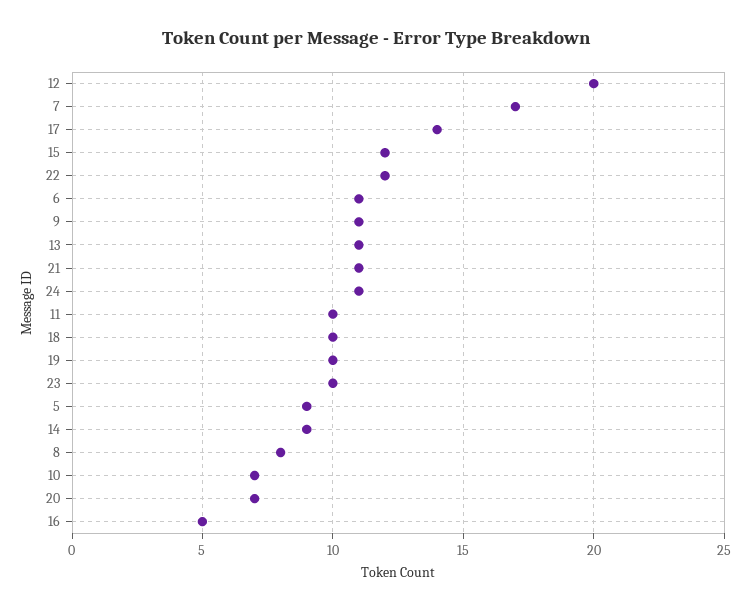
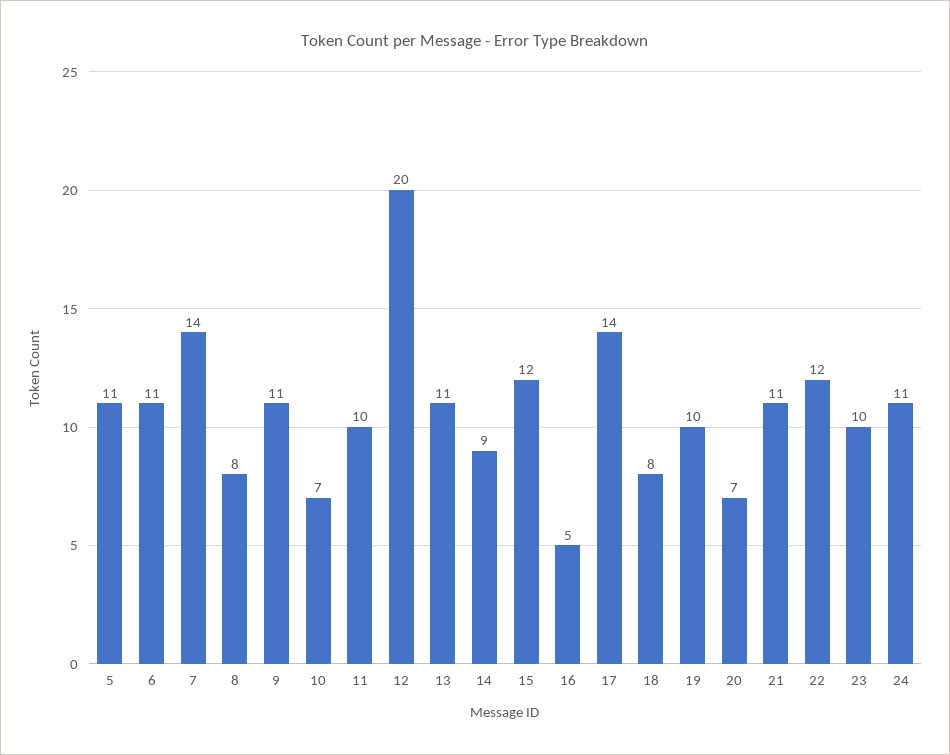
  {
    "12": 20,
-   "7": 17,
+   "7": 14,
    "17": 14,
    "15": 12,
    "22": 12,
    "6": 11,
    "9": 11,
    "13": 11,
    "21": 11,
    "24": 11,
    "11": 10,
-   "18": 10,
+   "18": 8,
    "19": 10,
    "23": 10,
-   "5": 9,
+   "5": 11,
    "14": 9,
    "8": 8,
    "10": 7,
    "20": 7,
    "16": 5
  }

